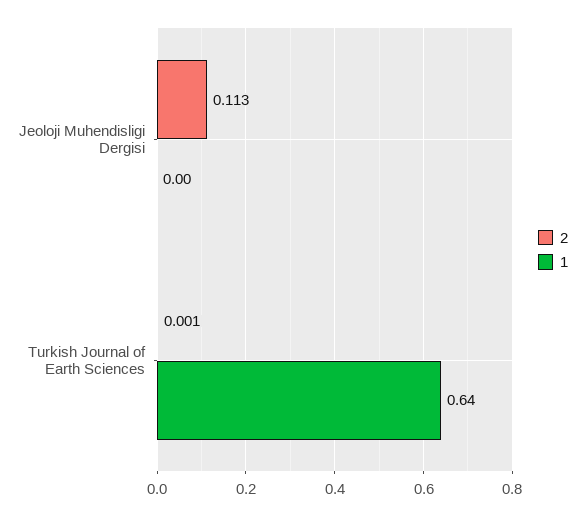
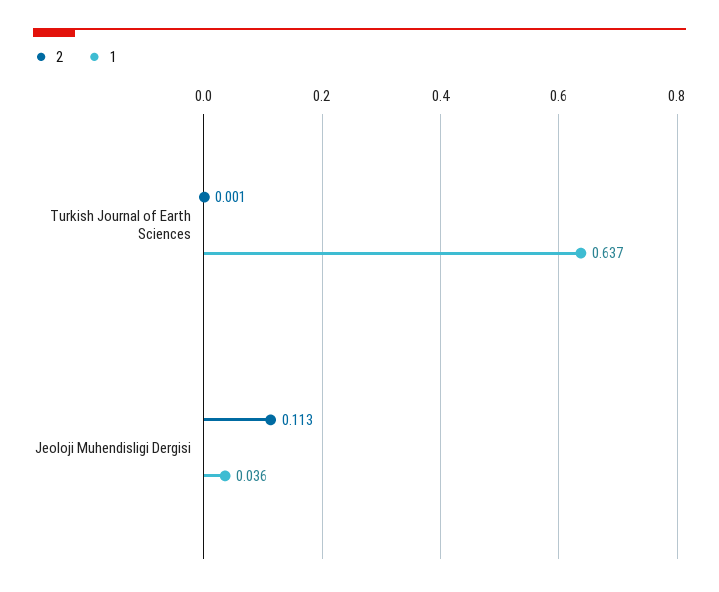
  {
    "2": {
      "Jeoloji Muhendisligi Dergisi": 0.113,
      "Turkish Journal of Earth Sciences": 0.001
    },
    "1": {
-     "Jeoloji Muhendisligi Dergisi": 0,
+     "Jeoloji Muhendisligi Dergisi": 0.036,
      "Turkish Journal of Earth Sciences": 0.637
    }
  }

